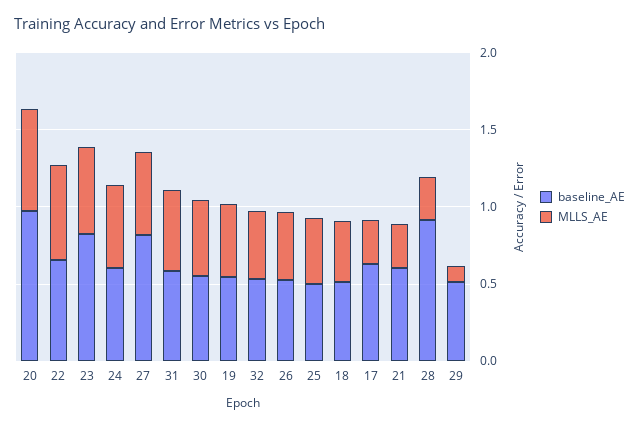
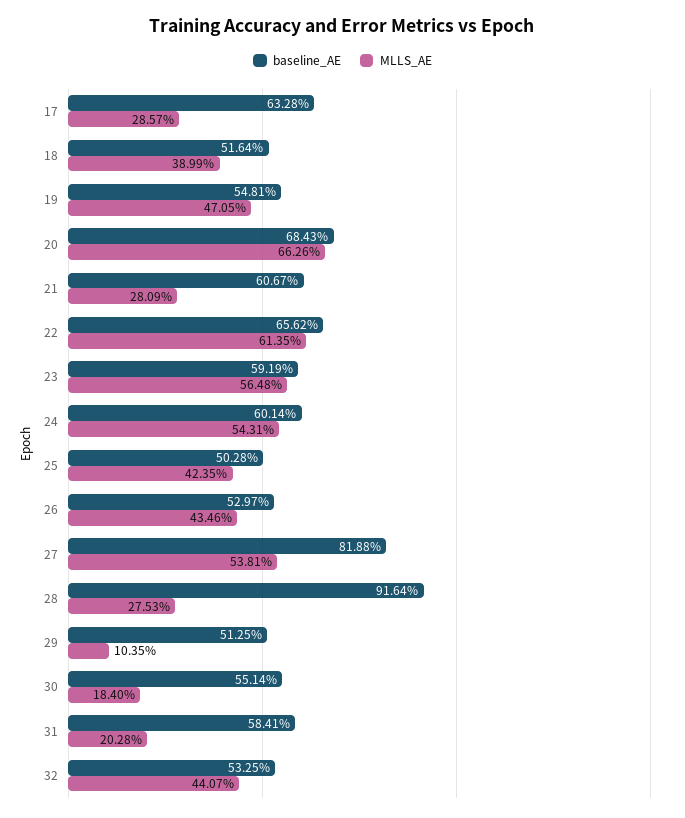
  {
    "baseline_AE": {
-     "20": 1,
+     "20": 0.6843,
      "22": 0.6562,
-     "23": 0.8,
+     "23": 0.5919,
      "24": 0.6014,
      "27": 0.8188,
      "31": 0.5841,
      "30": 0.5514,
      "19": 0.5481,
      "32": 0.5325,
      "26": 0.5297,
      "25": 0.5028,
      "18": 0.5164,
      "17": 0.6328,
      "21": 0.6067,
      "28": 0.9164,
      "29": 0.5125
    },
    "MLLS_AE": {
      "20": 0.6626,
      "22": 0.6135,
      "23": 0.5648,
      "24": 0.5431,
      "27": 0.5381,
-     "31": 0.5,
+     "31": 0.2028,
-     "30": 0.5,
+     "30": 0.184,
      "19": 0.4705,
      "32": 0.4407,
      "26": 0.4346,
      "25": 0.4235,
      "18": 0.3899,
      "17": 0.2857,
      "21": 0.2809,
      "28": 0.2753,
      "29": 0.1035
    }
  }

